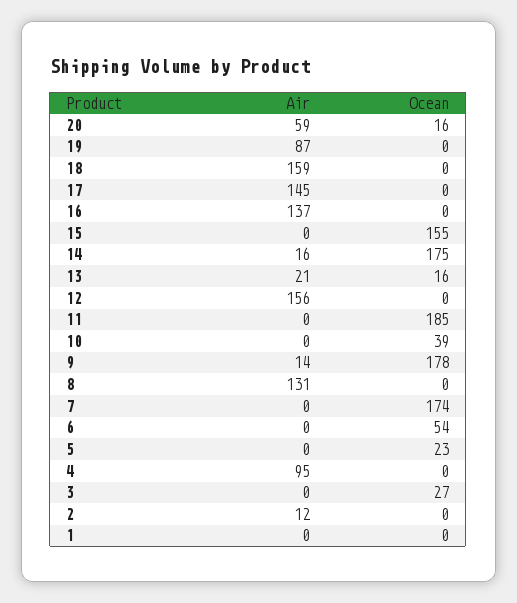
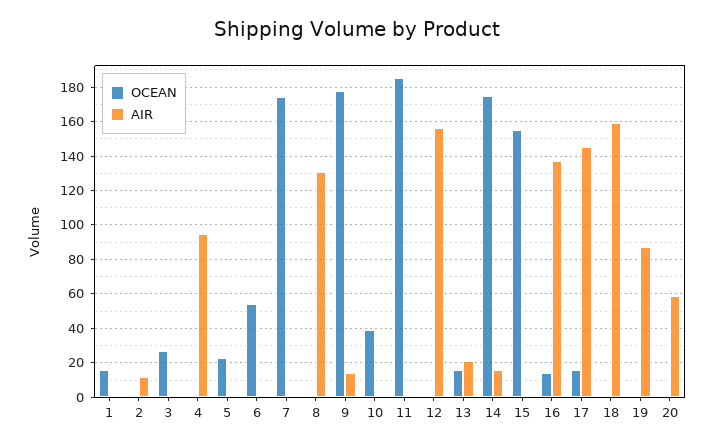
  {
    "Air": {
      "20": 59,
      "19": 87,
      "18": 159,
      "17": 145,
      "16": 137,
      "15": 0,
      "14": 16,
      "13": 21,
      "12": 156,
      "11": 0,
      "10": 0,
      "9": 14,
      "8": 131,
      "7": 0,
      "6": 0,
      "5": 0,
      "4": 95,
      "3": 0,
      "2": 12,
      "1": 0
    },
    "Ocean": {
-     "20": 16,
+     "20": 0,
      "19": 0,
      "18": 0,
-     "17": 0,
+     "17": 15,
-     "16": 0,
+     "16": 15,
      "15": 155,
      "14": 175,
      "13": 16,
      "12": 0,
      "11": 185,
      "10": 39,
      "9": 178,
      "8": 0,
      "7": 174,
      "6": 54,
      "5": 23,
      "4": 0,
      "3": 27,
      "2": 0,
-     "1": 0
+     "1": 15
    }
  }

